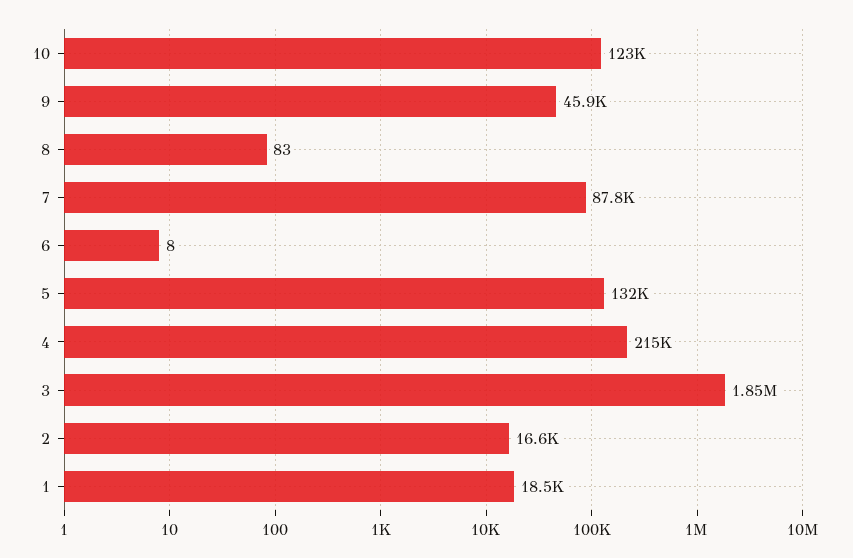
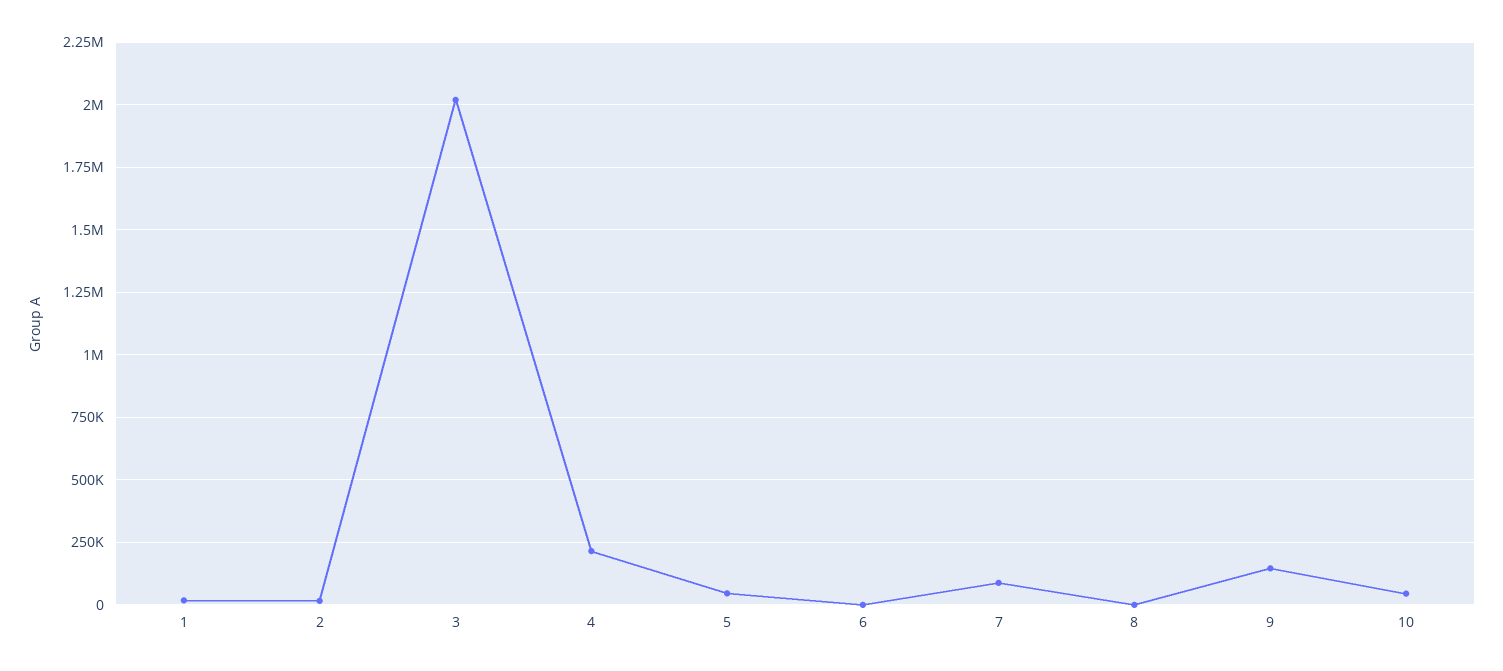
  {
-   "10": 123000,
+   "10": 50000,
-   "9": 45900,
+   "9": 150000,
    "8": 83,
    "7": 87800,
    "6": 8,
-   "5": 132000,
+   "5": 50000,
    "4": 215000,
-   "3": 1850000,
+   "3": 2025000,
    "2": 16600,
    "1": 18500
  }

